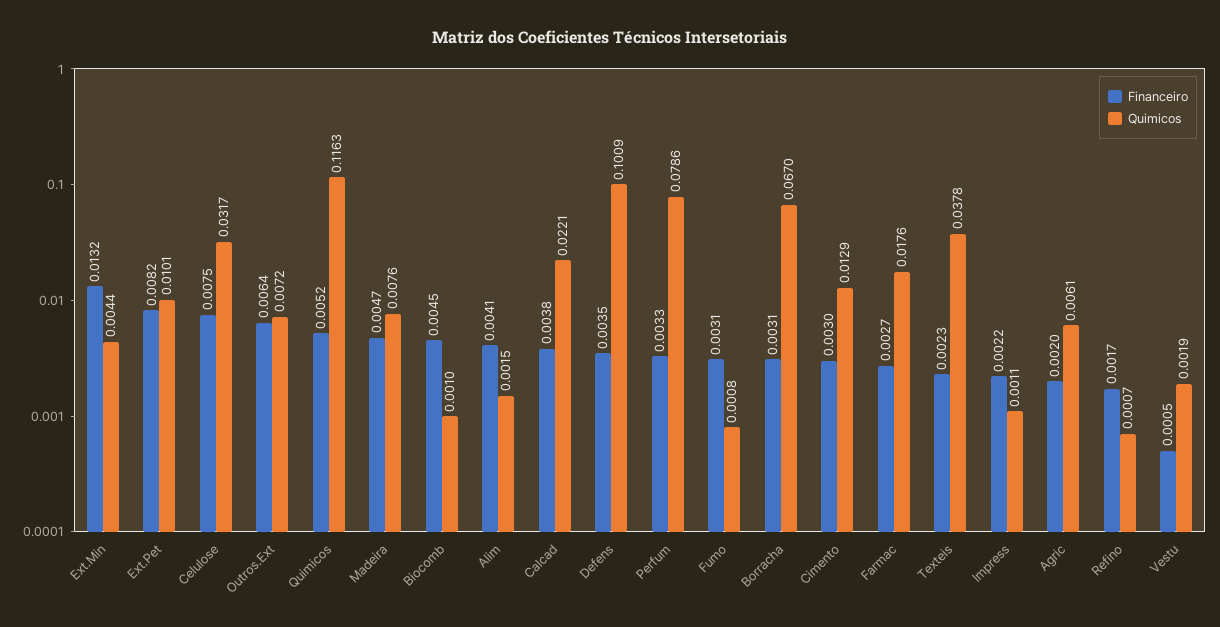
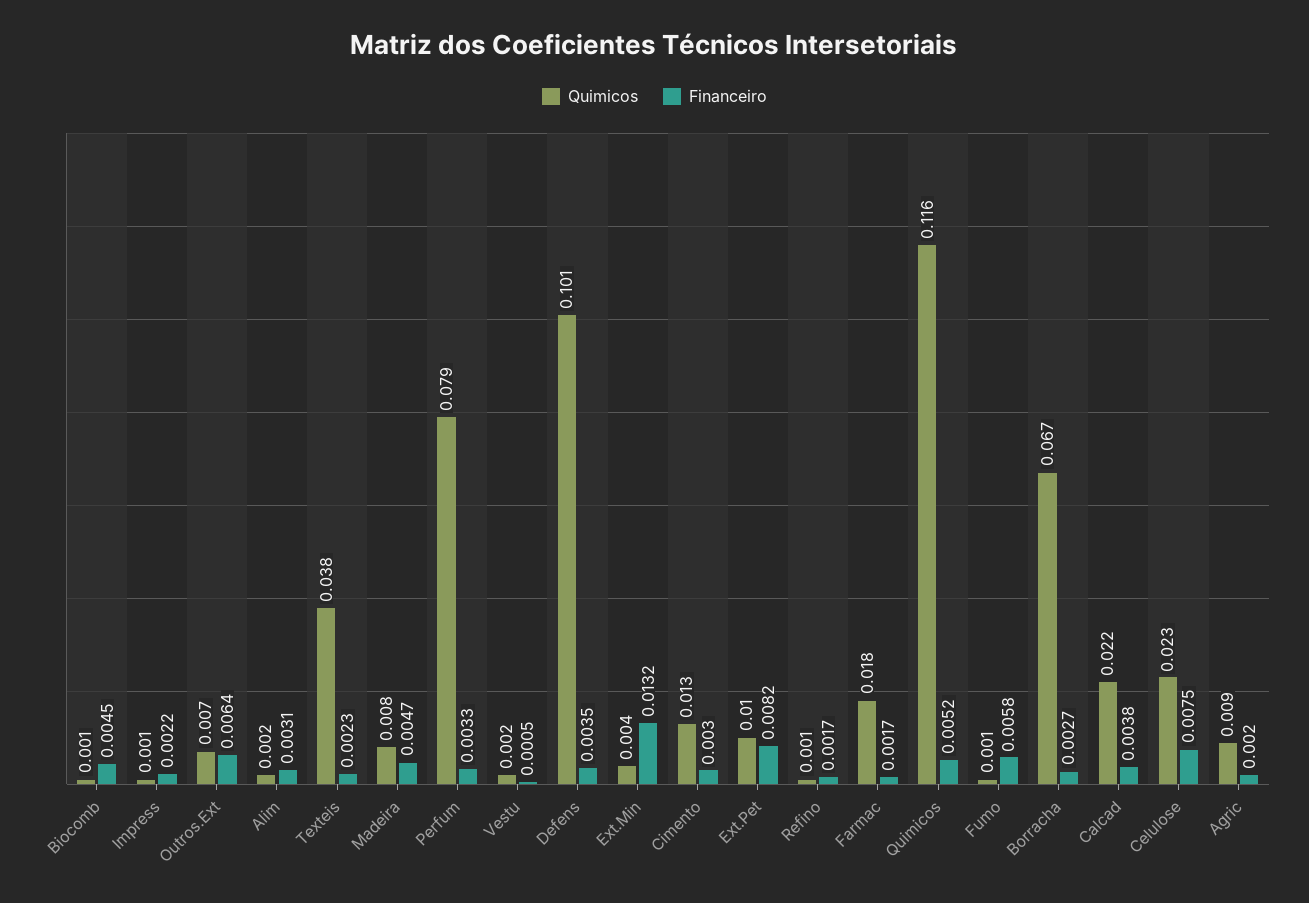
  {
    "Financeiro": {
      "Ext.Min": 0.0132,
      "Ext.Pet": 0.0082,
      "Celulose": 0.0075,
      "Outros.Ext": 0.0064,
      "Quimicos": 0.0052,
      "Madeira": 0.0047,
      "Biocomb": 0.0045,
-     "Alim": 0.0041,
+     "Alim": 0.0031,
      "Calcad": 0.0038,
      "Defens": 0.0035,
      "Perfum": 0.0033,
-     "Fumo": 0.0031,
+     "Fumo": 0.0058,
-     "Borracha": 0.0031,
+     "Borracha": 0.0027,
      "Cimento": 0.003,
-     "Farmac": 0.0027,
+     "Farmac": 0.0017,
      "Texteis": 0.0023,
      "Impress": 0.0022,
      "Agric": 0.002,
      "Refino": 0.0017,
      "Vestu": 0.0005
    },
    "Quimicos": {
      "Ext.Min": 0.0044,
      "Ext.Pet": 0.0101,
-     "Celulose": 0.0317,
+     "Celulose": 0.023,
      "Outros.Ext": 0.0072,
      "Quimicos": 0.1163,
      "Madeira": 0.0076,
      "Biocomb": 0.001,
      "Alim": 0.0015,
      "Calcad": 0.0221,
      "Defens": 0.1009,
      "Perfum": 0.0786,
      "Fumo": 0.0008,
      "Borracha": 0.067,
      "Cimento": 0.0129,
      "Farmac": 0.0176,
      "Texteis": 0.0378,
      "Impress": 0.0011,
-     "Agric": 0.0061,
+     "Agric": 0.009,
      "Refino": 0.0007,
      "Vestu": 0.0019
    }
  }

